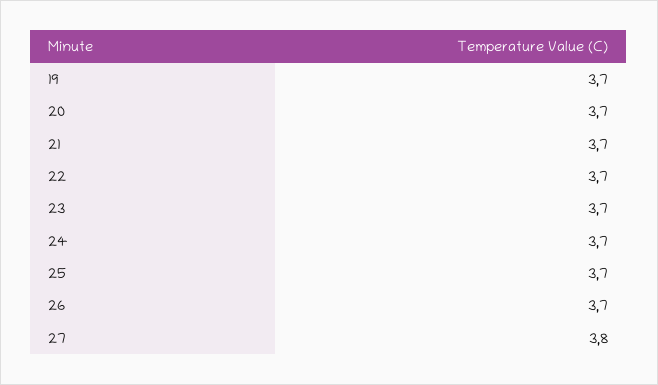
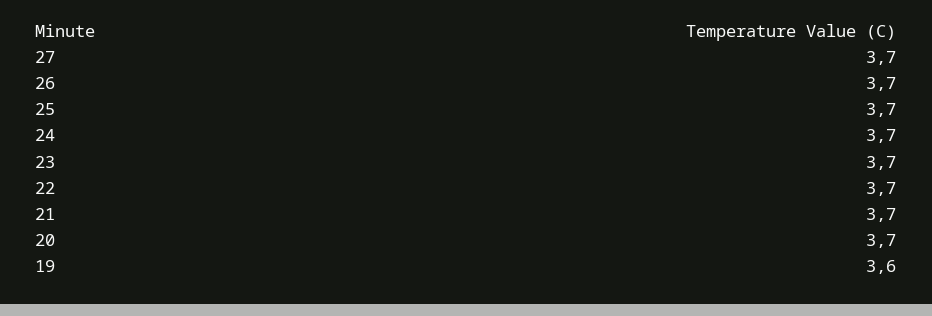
  {
-   "19": 3.7,
+   "19": 3.6,
    "20": 3.7,
    "21": 3.7,
    "22": 3.7,
    "23": 3.7,
    "24": 3.7,
    "25": 3.7,
    "26": 3.7,
-   "27": 3.8
+   "27": 3.7
  }

